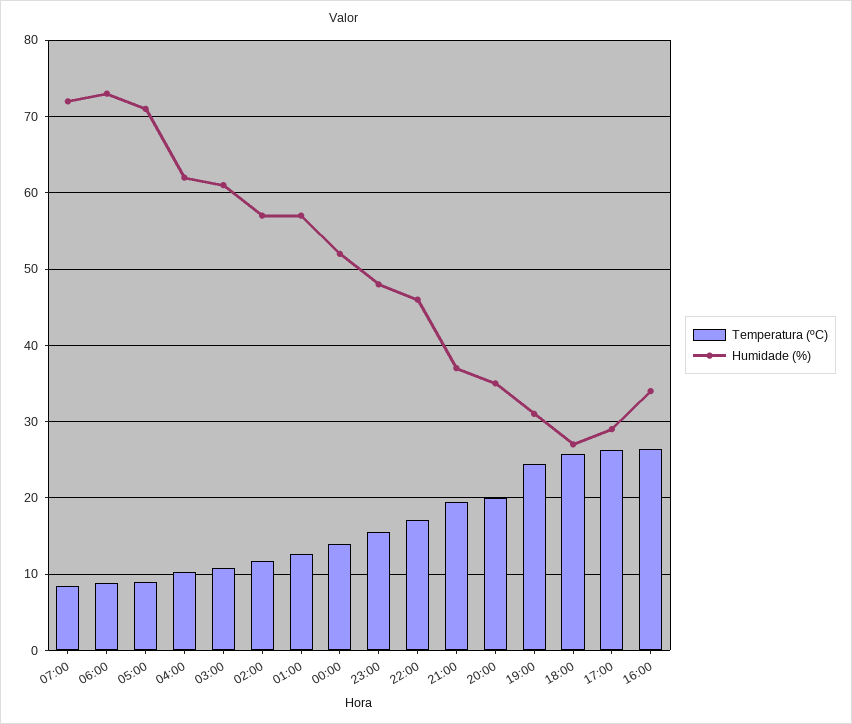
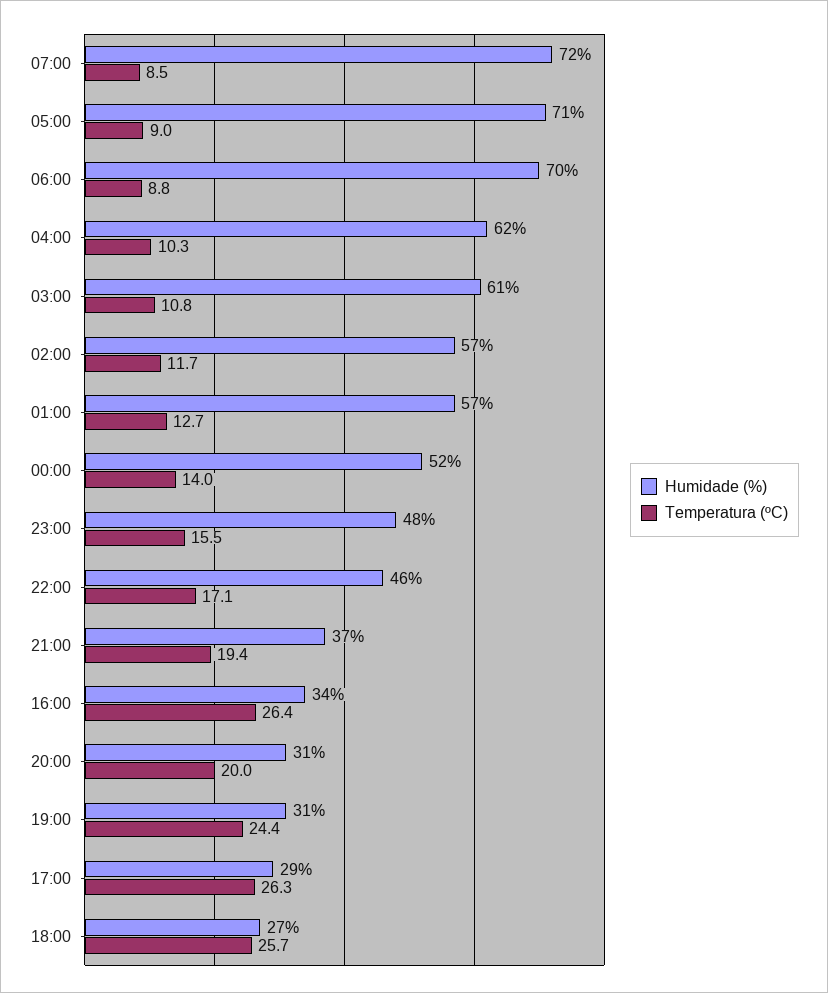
  {
    "Temperatura (ºC)": {
      "07:00": 8.5,
      "06:00": 8.8,
      "05:00": 9,
      "04:00": 10.3,
      "03:00": 10.8,
      "02:00": 11.7,
      "01:00": 12.7,
      "00:00": 14,
      "23:00": 15.5,
      "22:00": 17.1,
      "21:00": 19.4,
      "20:00": 20,
      "19:00": 24.4,
      "18:00": 25.7,
      "17:00": 26.3,
      "16:00": 26.4
    },
    "Humidade (%)": {
      "07:00": 72,
-     "06:00": 73,
+     "06:00": 70,
      "05:00": 71,
      "04:00": 62,
      "03:00": 61,
      "02:00": 57,
      "01:00": 57,
      "00:00": 52,
      "23:00": 48,
      "22:00": 46,
      "21:00": 37,
-     "20:00": 35,
+     "20:00": 31,
      "19:00": 31,
      "18:00": 27,
      "17:00": 29,
      "16:00": 34
    }
  }

